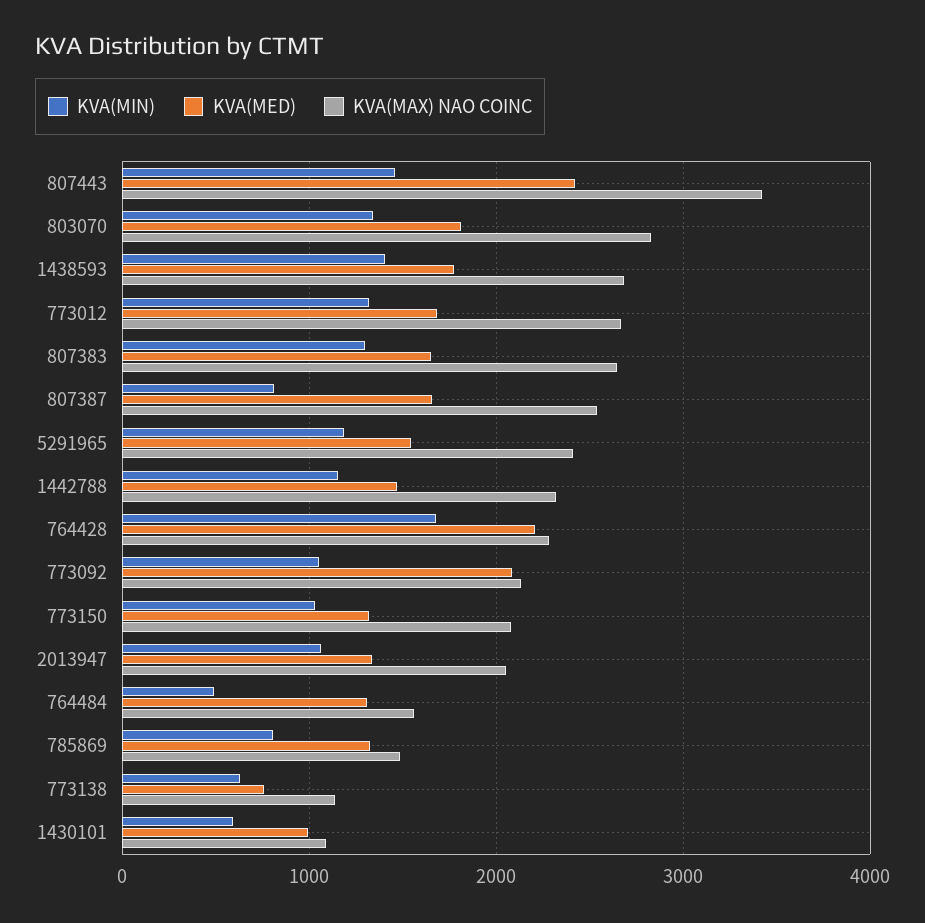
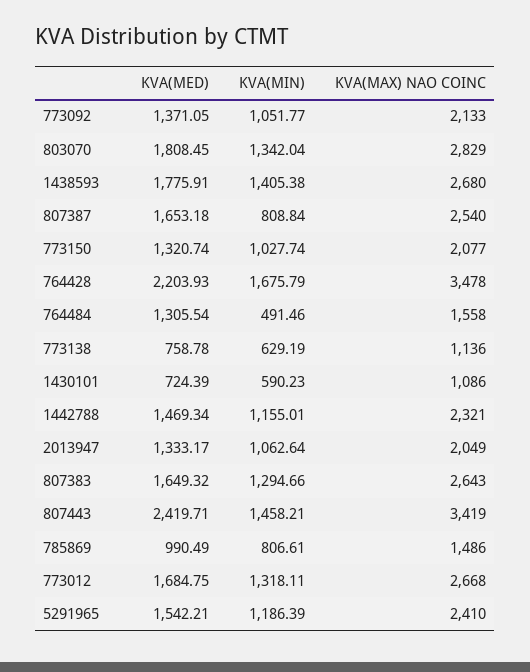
  {
    "KVA(MIN)": {
      "807443": 1458.21,
      "803070": 1342.04,
      "1438593": 1405.38,
      "773012": 1318.11,
      "807383": 1294.66,
      "807387": 808.84,
      "5291965": 1186.39,
      "1442788": 1155.01,
      "764428": 1675.79,
      "773092": 1051.77,
      "773150": 1027.74,
      "2013947": 1062.64,
      "764484": 491.46,
      "785869": 806.61,
      "773138": 629.19,
      "1430101": 590.23
    },
    "KVA(MED)": {
      "807443": 2419.71,
      "803070": 1808.45,
      "1438593": 1775.91,
      "773012": 1684.75,
      "807383": 1649.32,
      "807387": 1653.18,
      "5291965": 1542.21,
      "1442788": 1469.34,
      "764428": 2203.93,
-     "773092": 2100,
+     "773092": 1371.05,
      "773150": 1320.74,
      "2013947": 1333.17,
      "764484": 1305.54,
-     "785869": 1300,
+     "785869": 990.49,
      "773138": 758.78,
-     "1430101": 1000
+     "1430101": 724.39
    },
    "KVA(MAX) NAO COINC": {
      "807443": 3419,
      "803070": 2829,
      "1438593": 2680,
      "773012": 2668,
      "807383": 2643,
      "807387": 2540,
      "5291965": 2410,
      "1442788": 2321,
-     "764428": 2300,
+     "764428": 3478,
      "773092": 2133,
      "773150": 2077,
      "2013947": 2049,
      "764484": 1558,
      "785869": 1486,
      "773138": 1136,
      "1430101": 1086
    }
  }

